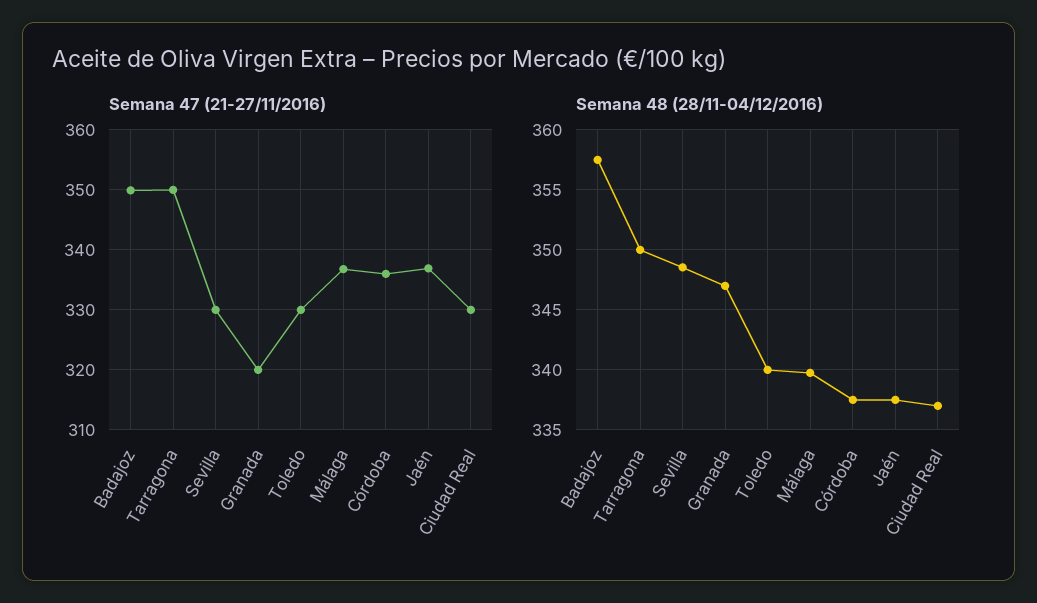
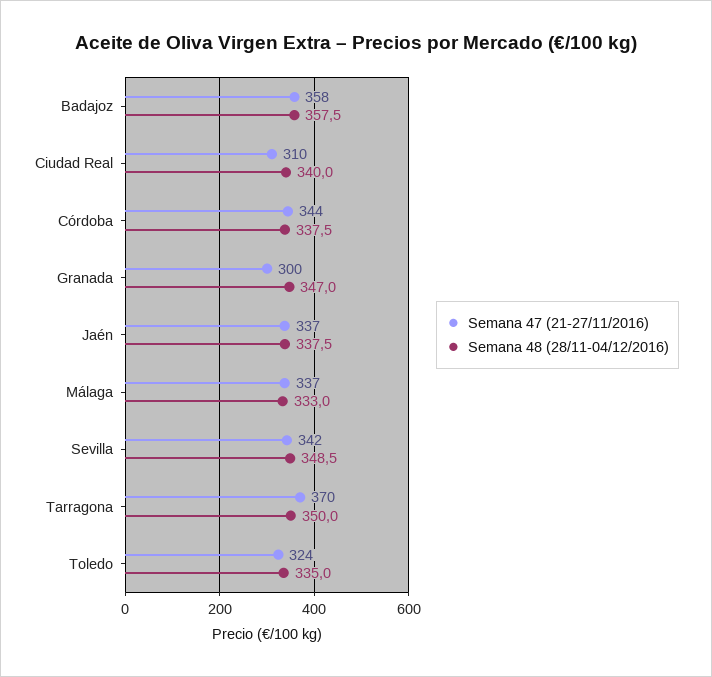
  {
    "Semana 47 (21-27/11/2016)": {
-     "Badajoz": 350,
+     "Badajoz": 358,
-     "Tarragona": 350,
+     "Tarragona": 370,
-     "Sevilla": 330,
+     "Sevilla": 342,
-     "Granada": 320,
+     "Granada": 300,
-     "Toledo": 330,
+     "Toledo": 324,
      "Málaga": 337,
-     "Córdoba": 336,
+     "Córdoba": 344,
      "Jaén": 337,
-     "Ciudad Real": 330
+     "Ciudad Real": 310
    },
    "Semana 48 (28/11-04/12/2016)": {
      "Badajoz": 357.5,
      "Tarragona": 350,
      "Sevilla": 348.5,
      "Granada": 347,
-     "Toledo": 340,
+     "Toledo": 335,
-     "Málaga": 340,
+     "Málaga": 333,
      "Córdoba": 337.5,
      "Jaén": 337.5,
-     "Ciudad Real": 337
+     "Ciudad Real": 340
    }
  }

